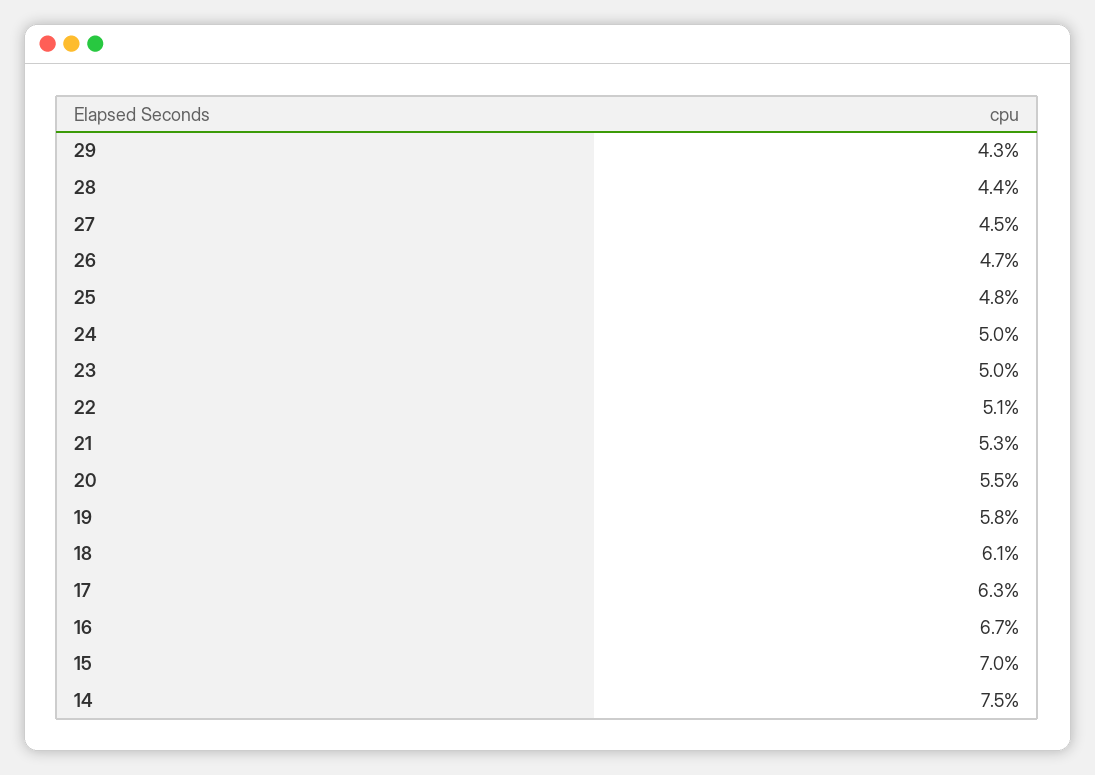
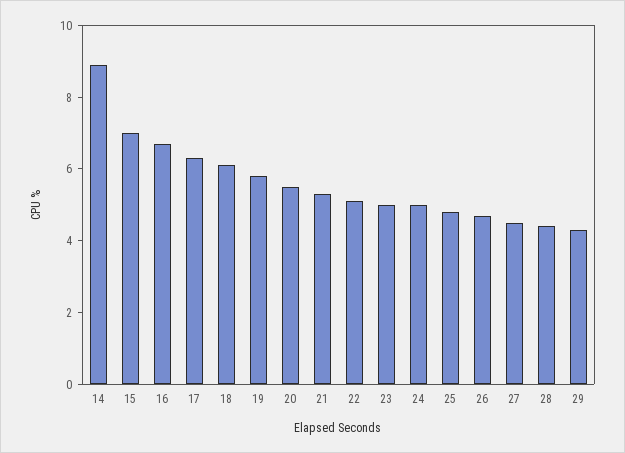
  {
    "29": 4.3,
    "28": 4.4,
    "27": 4.5,
    "26": 4.7,
    "25": 4.8,
    "24": 5,
    "23": 5,
    "22": 5.1,
    "21": 5.3,
    "20": 5.5,
    "19": 5.8,
    "18": 6.1,
    "17": 6.3,
    "16": 6.7,
    "15": 7,
-   "14": 7.5
+   "14": 9
  }

